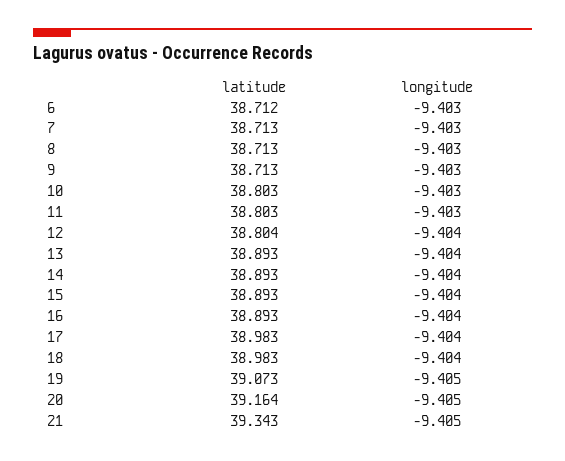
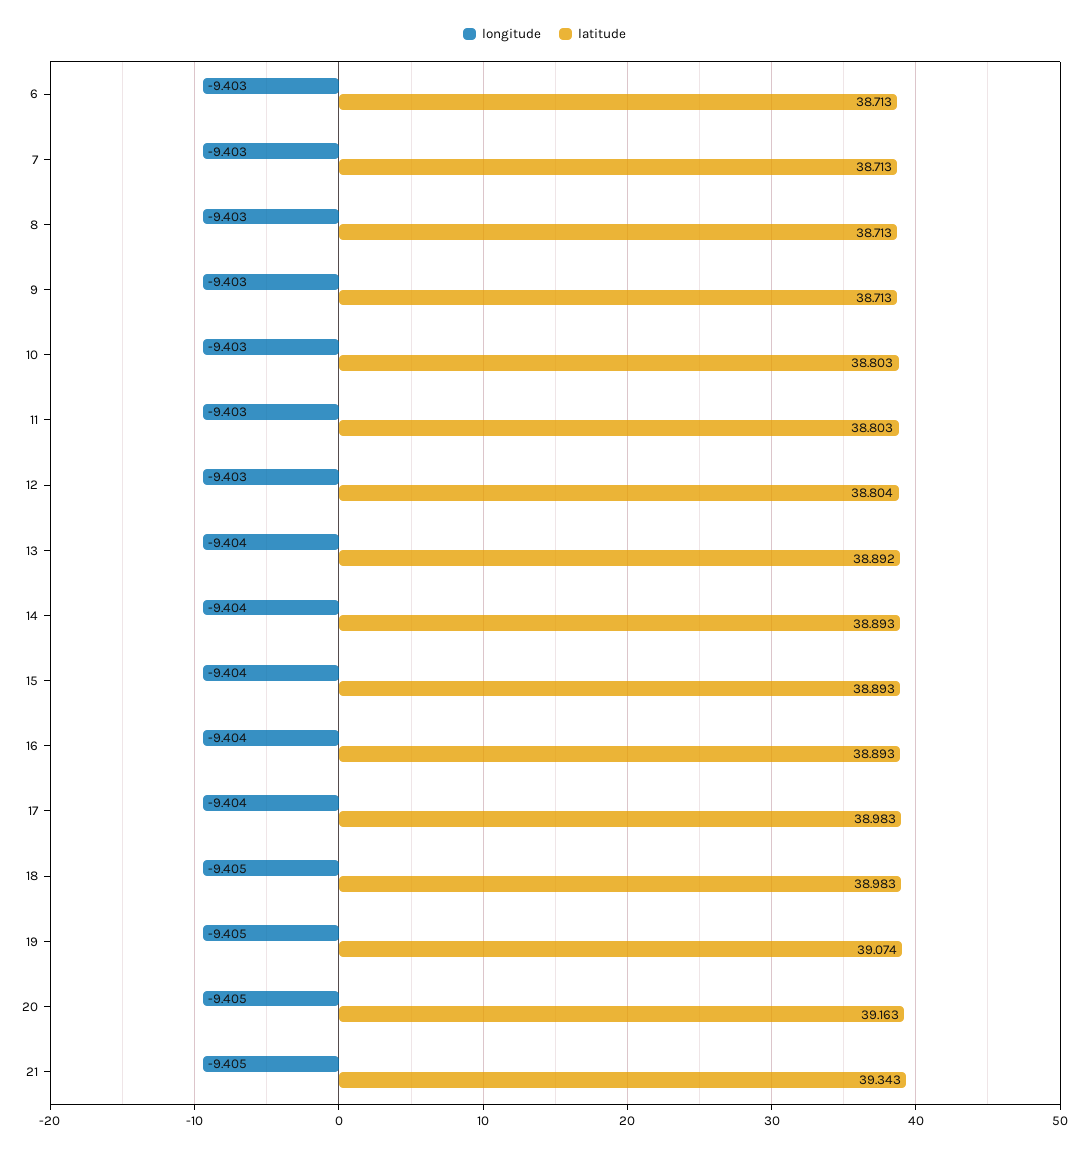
  {
    "latitude": {
-     "6": 38.712,
+     "6": 38.713,
      "7": 38.713,
      "8": 38.713,
      "9": 38.713,
      "10": 38.803,
      "11": 38.803,
      "12": 38.804,
-     "13": 38.893,
+     "13": 38.892,
      "14": 38.893,
      "15": 38.893,
      "16": 38.893,
      "17": 38.983,
      "18": 38.983,
-     "19": 39.073,
+     "19": 39.074,
-     "20": 39.164,
+     "20": 39.163,
      "21": 39.343
    },
    "longitude": {
      "6": -9.403,
      "7": -9.403,
      "8": -9.403,
      "9": -9.403,
      "10": -9.403,
      "11": -9.403,
-     "12": -9.404,
+     "12": -9.403,
      "13": -9.404,
      "14": -9.404,
      "15": -9.404,
      "16": -9.404,
      "17": -9.404,
-     "18": -9.404,
+     "18": -9.405,
      "19": -9.405,
      "20": -9.405,
      "21": -9.405
    }
  }

